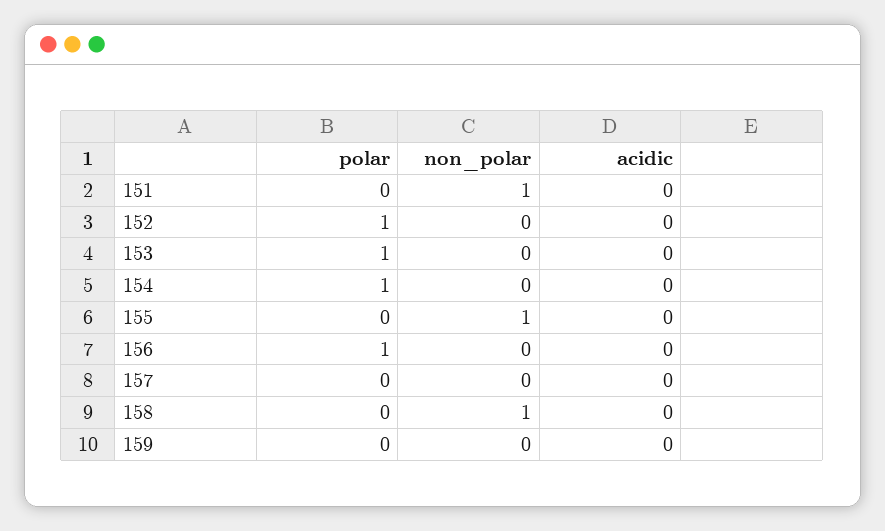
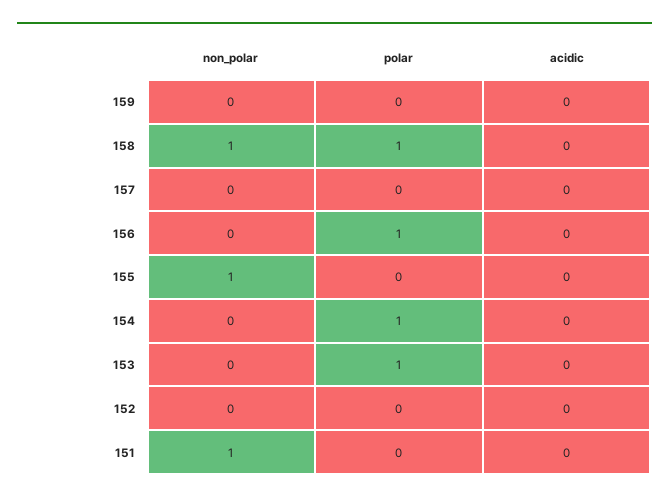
  {
    "polar": {
      "151": 0,
-     "152": 1,
+     "152": 0,
      "153": 1,
      "154": 1,
      "155": 0,
      "156": 1,
      "157": 0,
-     "158": 0,
+     "158": 1,
      "159": 0
    },
    "non_polar": {
      "151": 1,
      "152": 0,
      "153": 0,
      "154": 0,
      "155": 1,
      "156": 0,
      "157": 0,
      "158": 1,
      "159": 0
    },
    "acidic": {
      "151": 0,
      "152": 0,
      "153": 0,
      "154": 0,
      "155": 0,
      "156": 0,
      "157": 0,
      "158": 0,
      "159": 0
    }
  }

